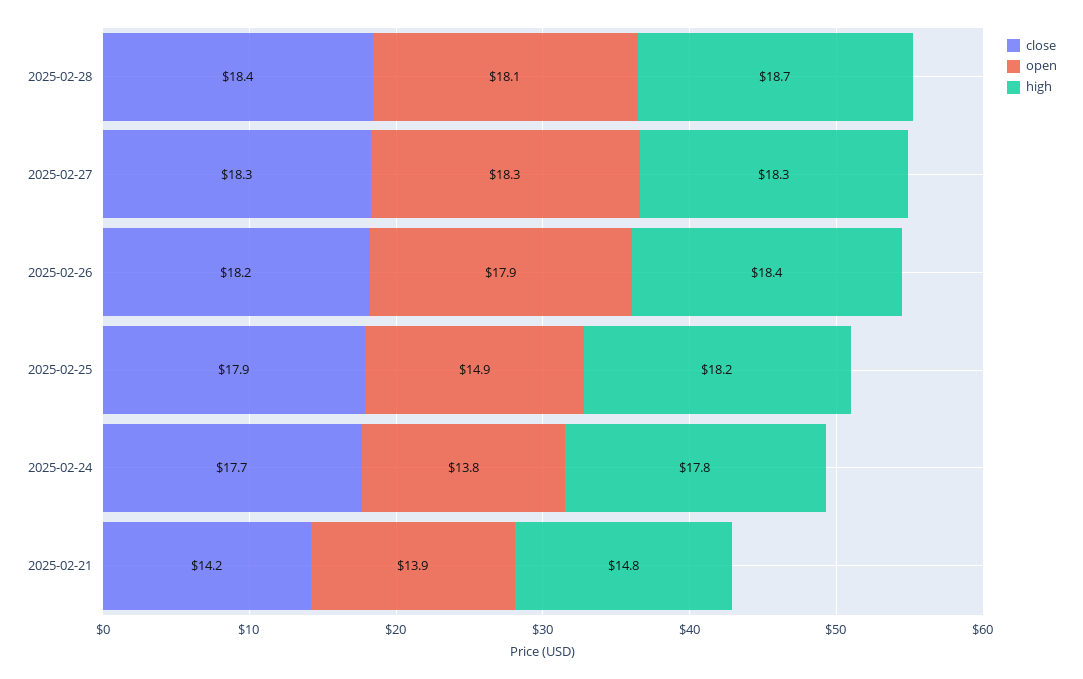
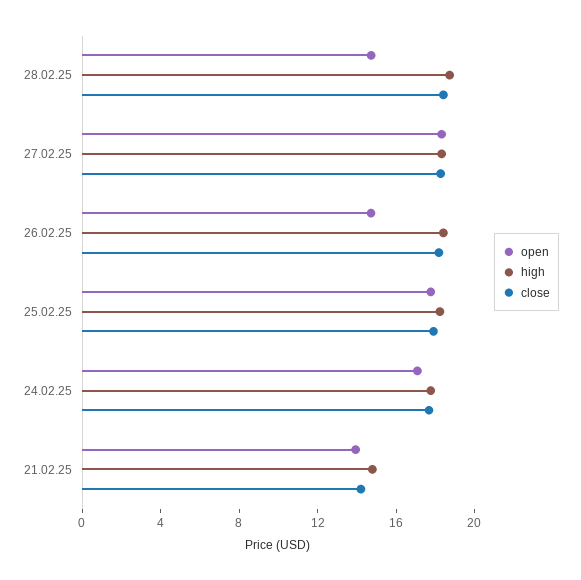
  {
    "close": {
      "2025-02-28": 18.4,
      "2025-02-27": 18.3,
      "2025-02-26": 18.2,
      "2025-02-25": 17.9,
      "2025-02-24": 17.7,
      "2025-02-21": 14.2
    },
    "open": {
-     "2025-02-28": 18.1,
+     "2025-02-28": 15,
      "2025-02-27": 18.3,
-     "2025-02-26": 17.9,
+     "2025-02-26": 15,
-     "2025-02-25": 14.9,
+     "2025-02-25": 18,
-     "2025-02-24": 13.8,
+     "2025-02-24": 17,
      "2025-02-21": 13.9
    },
    "high": {
      "2025-02-28": 18.7,
      "2025-02-27": 18.3,
      "2025-02-26": 18.4,
      "2025-02-25": 18.2,
      "2025-02-24": 17.8,
      "2025-02-21": 14.8
    }
  }

